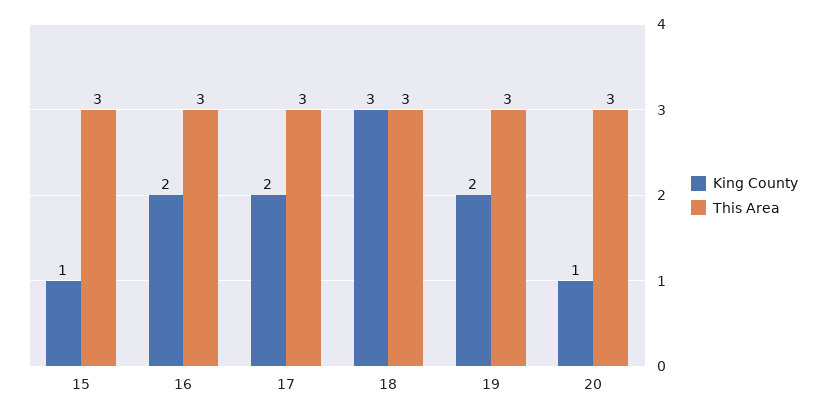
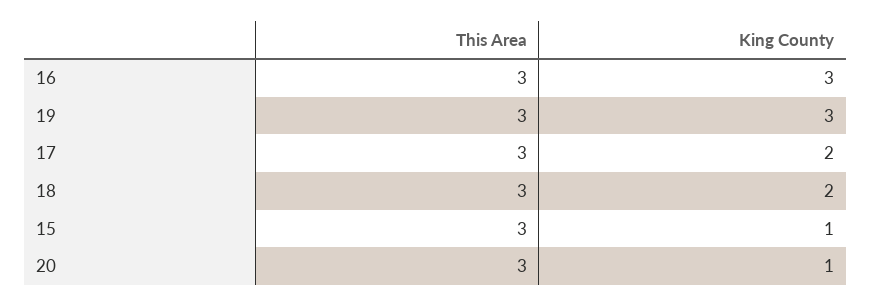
  {
    "King County": {
      "15": 1,
-     "16": 2,
+     "16": 3,
      "17": 2,
-     "18": 3,
+     "18": 2,
-     "19": 2,
+     "19": 3,
      "20": 1
    },
    "This Area": {
      "15": 3,
      "16": 3,
      "17": 3,
      "18": 3,
      "19": 3,
      "20": 3
    }
  }

